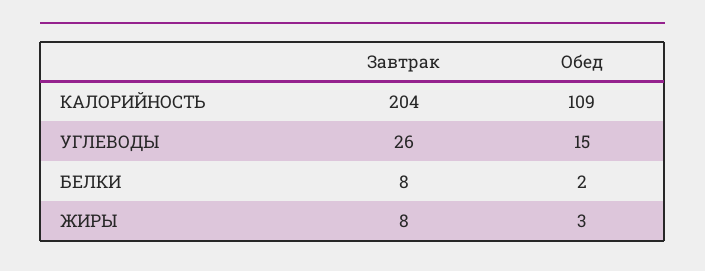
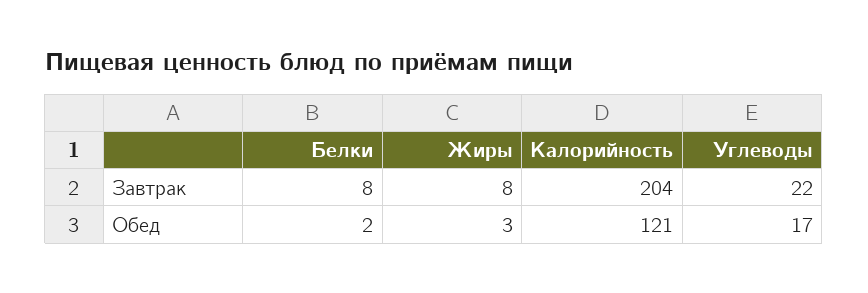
  {
    "Завтрак": {
      "КАЛОРИЙНОСТЬ": 204,
-     "УГЛЕВОДЫ": 26,
+     "УГЛЕВОДЫ": 22,
      "БЕЛКИ": 8,
      "ЖИРЫ": 8
    },
    "Обед": {
-     "КАЛОРИЙНОСТЬ": 109,
+     "КАЛОРИЙНОСТЬ": 121,
-     "УГЛЕВОДЫ": 15,
+     "УГЛЕВОДЫ": 17,
      "БЕЛКИ": 2,
      "ЖИРЫ": 3
    }
  }

